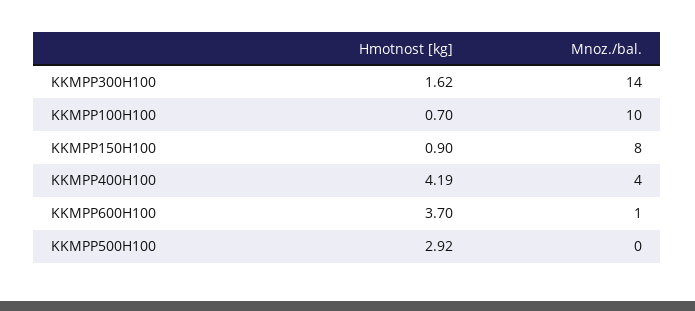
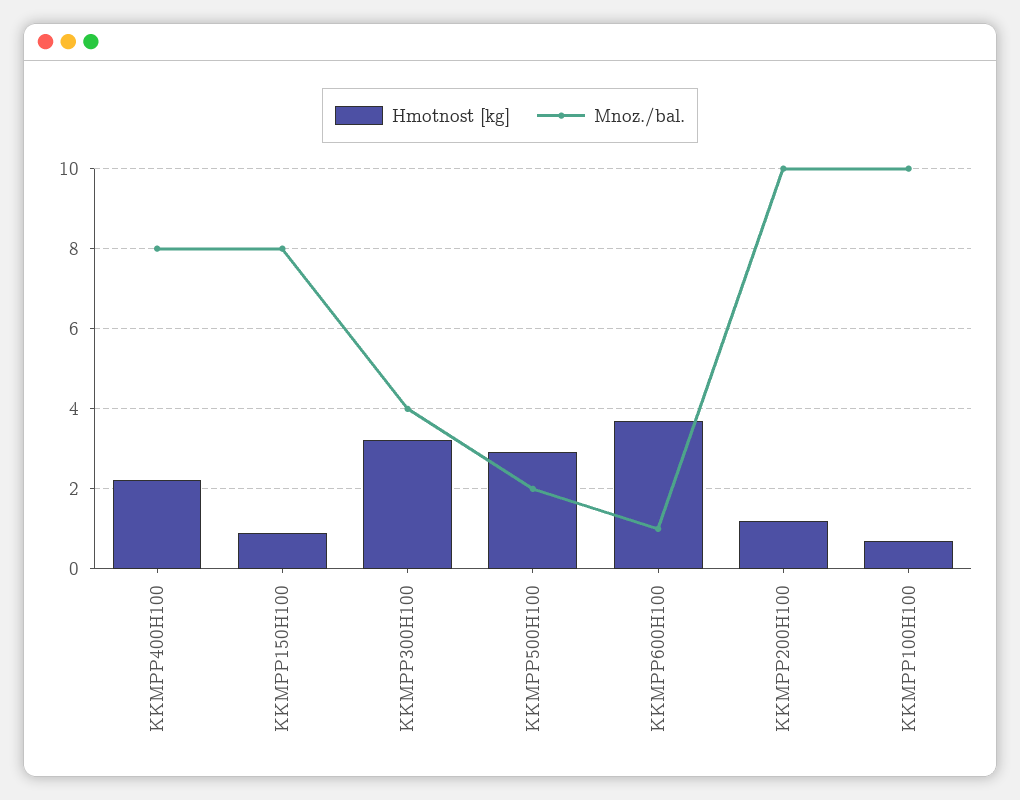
  {
    "Hmotnost [kg]": {
-     "KKMPP300H100": 1.62,
+     "KKMPP300H100": 3.2,
      "KKMPP100H100": 0.7,
      "KKMPP150H100": 0.9,
-     "KKMPP400H100": 4.19,
+     "KKMPP400H100": 2.2,
      "KKMPP600H100": 3.7,
-     "KKMPP500H100": 2.92
+     "KKMPP500H100": 2.92,
+     "KKMPP200H100": 1.2
    },
    "Mnoz./bal.": {
-     "KKMPP300H100": 14,
+     "KKMPP300H100": 4,
      "KKMPP100H100": 10,
      "KKMPP150H100": 8,
-     "KKMPP400H100": 4,
+     "KKMPP400H100": 8,
      "KKMPP600H100": 1,
-     "KKMPP500H100": 0
+     "KKMPP500H100": 2,
+     "KKMPP200H100": 10
    }
  }

